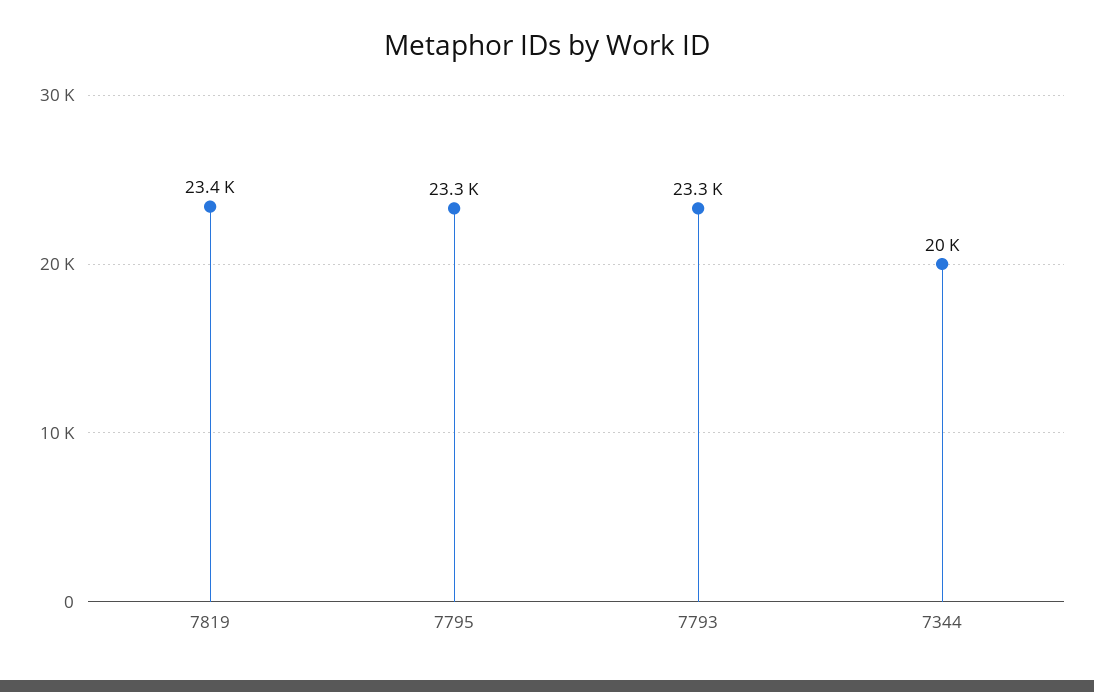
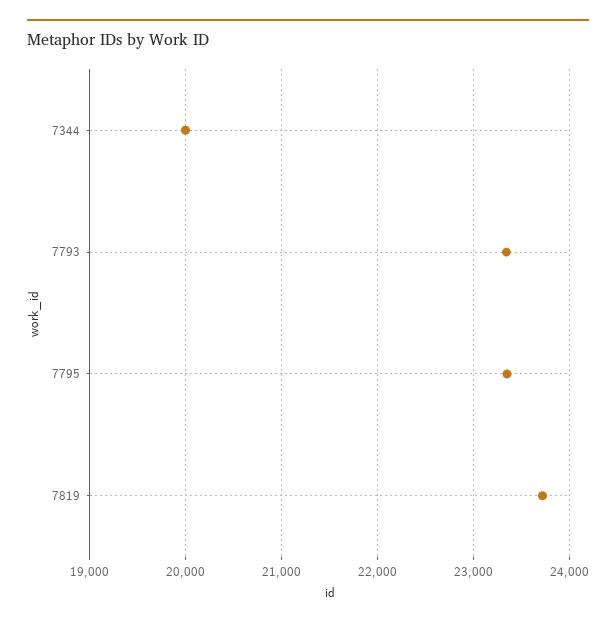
  {
-   "7819": 23400,
+   "7819": 23700,
    "7795": 23300,
    "7793": 23300,
    "7344": 20000
  }

